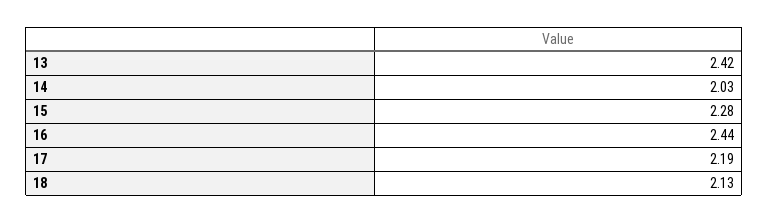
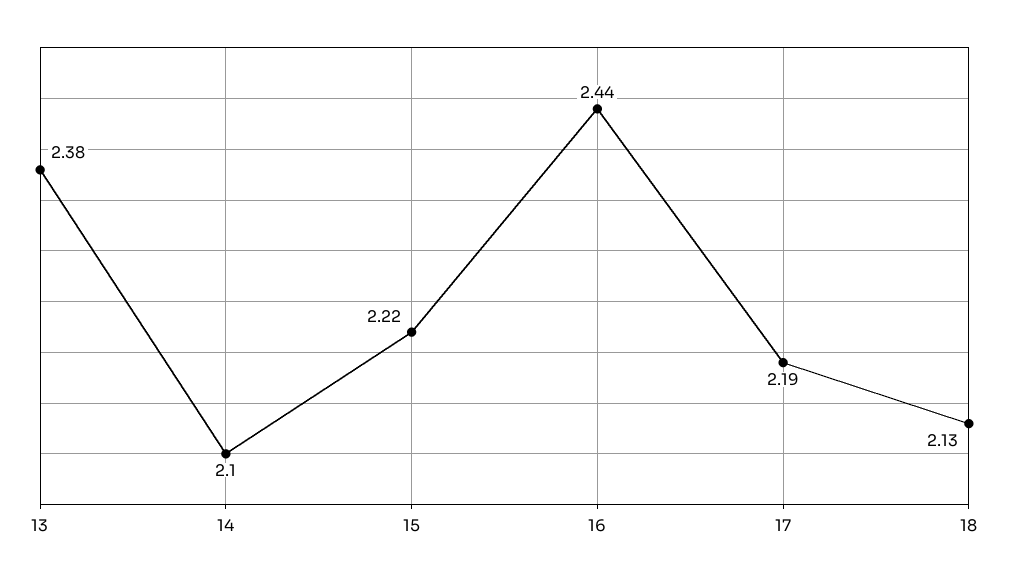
  {
-   "13": 2.42,
+   "13": 2.38,
-   "14": 2.03,
+   "14": 2.1,
-   "15": 2.28,
+   "15": 2.22,
    "16": 2.44,
    "17": 2.19,
    "18": 2.13
  }

